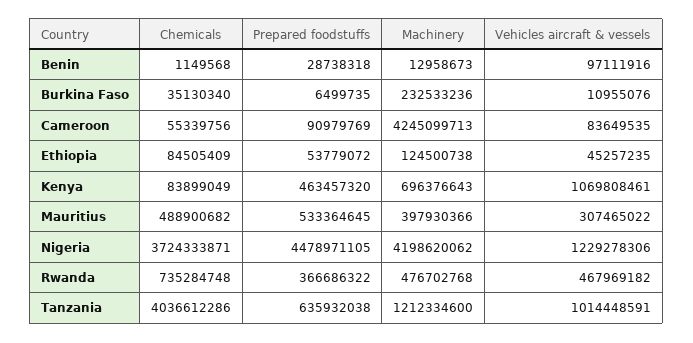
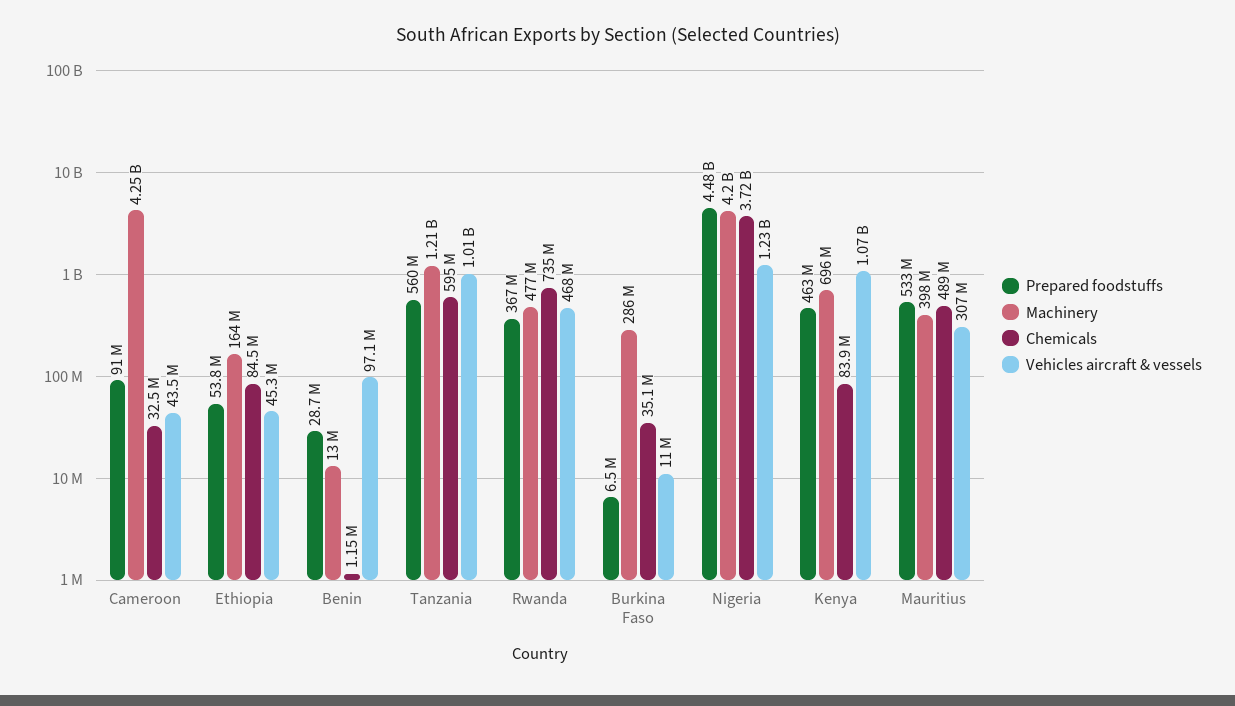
  {
    "Chemicals": {
      "Benin": 1149568,
      "Burkina Faso": 35130340,
-     "Cameroon": 55339756,
+     "Cameroon": 32500000,
      "Ethiopia": 84505409,
      "Kenya": 83899049,
      "Mauritius": 488900682,
      "Nigeria": 3724333871,
      "Rwanda": 735284748,
-     "Tanzania": 4036612286
+     "Tanzania": 595000000
    },
    "Prepared foodstuffs": {
      "Benin": 28738318,
      "Burkina Faso": 6499735,
      "Cameroon": 90979769,
      "Ethiopia": 53779072,
      "Kenya": 463457320,
      "Mauritius": 533364645,
      "Nigeria": 4478971105,
      "Rwanda": 366686322,
-     "Tanzania": 635932038
+     "Tanzania": 560000000
    },
    "Machinery": {
      "Benin": 12958673,
-     "Burkina Faso": 232533236,
+     "Burkina Faso": 286000000,
      "Cameroon": 4245099713,
-     "Ethiopia": 124500738,
+     "Ethiopia": 164000000,
      "Kenya": 696376643,
      "Mauritius": 397930366,
      "Nigeria": 4198620062,
      "Rwanda": 476702768,
      "Tanzania": 1212334600
    },
    "Vehicles aircraft & vessels": {
      "Benin": 97111916,
      "Burkina Faso": 10955076,
-     "Cameroon": 83649535,
+     "Cameroon": 43500000,
      "Ethiopia": 45257235,
      "Kenya": 1069808461,
      "Mauritius": 307465022,
      "Nigeria": 1229278306,
      "Rwanda": 467969182,
      "Tanzania": 1014448591
    }
  }

